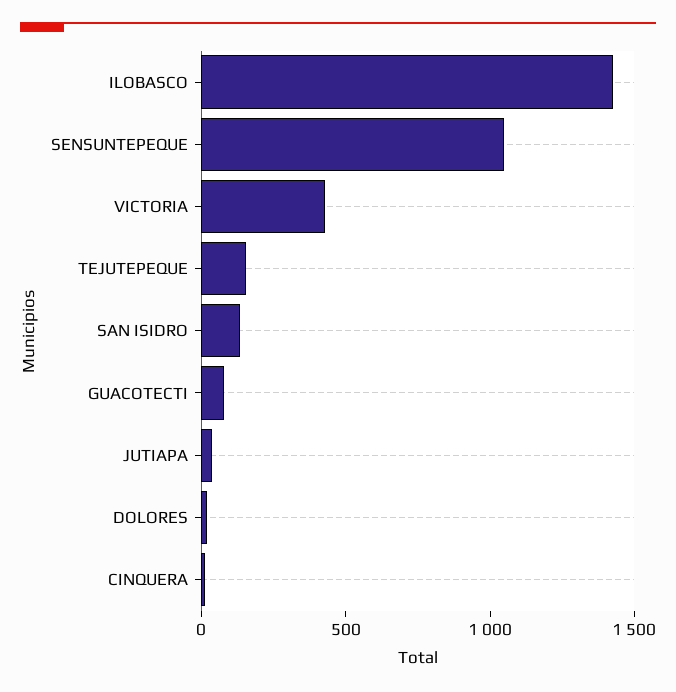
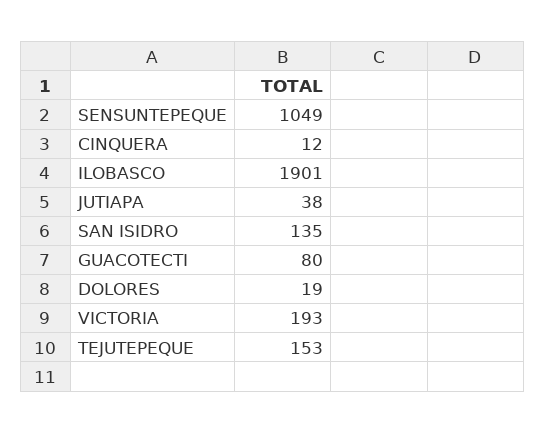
  {
-   "ILOBASCO": 1400,
+   "ILOBASCO": 1901,
    "SENSUNTEPEQUE": 1049,
-   "VICTORIA": 400,
+   "VICTORIA": 193,
    "TEJUTEPEQUE": 153,
    "SAN ISIDRO": 135,
    "GUACOTECTI": 80,
    "JUTIAPA": 38,
    "DOLORES": 19,
    "CINQUERA": 12
  }

